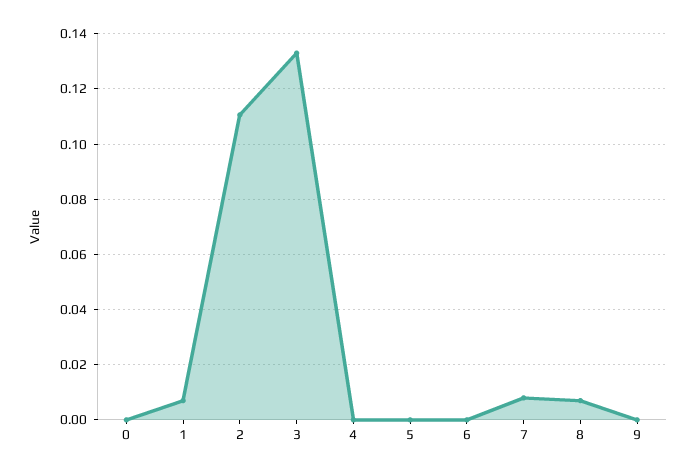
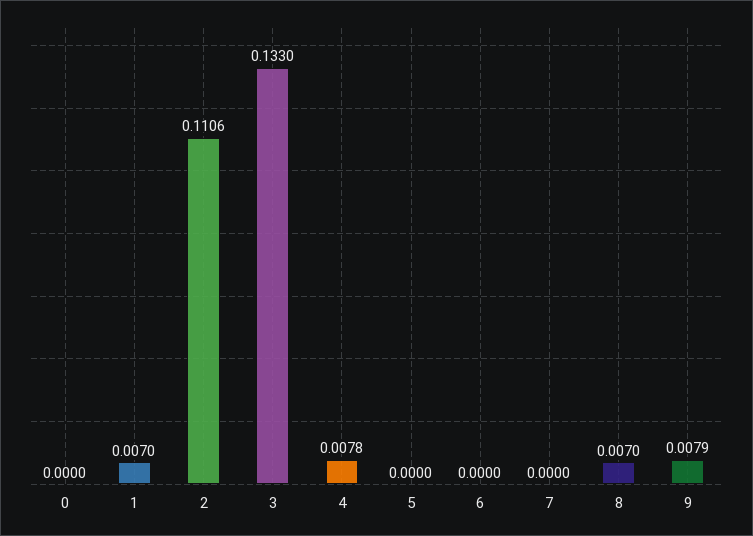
  {
    "0": 0,
    "1": 0.007,
    "2": 0.1106,
    "3": 0.133,
-   "4": 0,
+   "4": 0.0078,
    "5": 0,
    "6": 0,
-   "7": 0.0075,
+   "7": 0,
    "8": 0.007,
-   "9": 0
+   "9": 0.0079
  }

